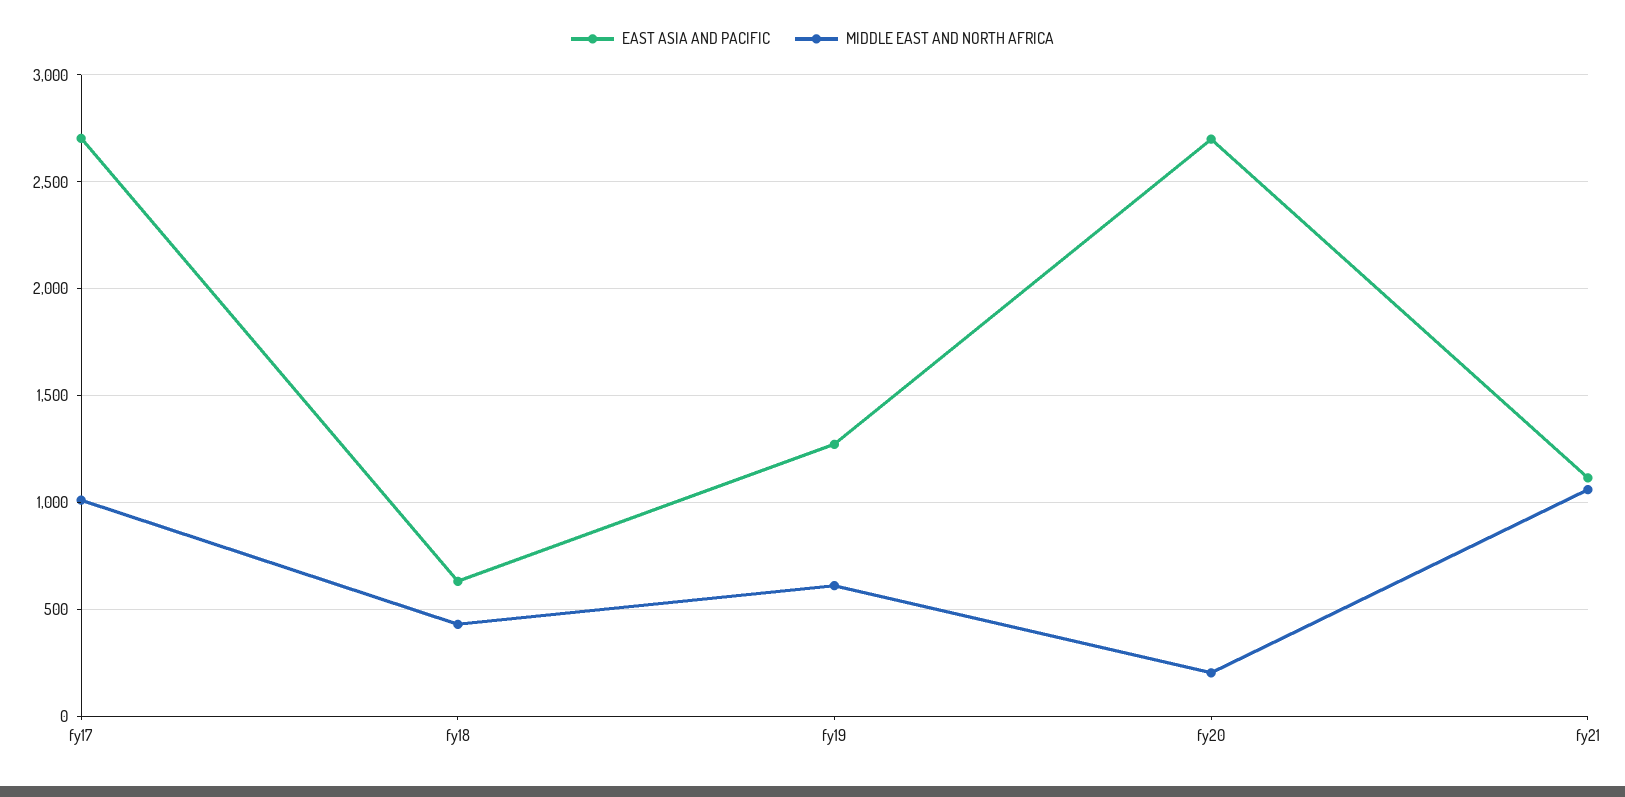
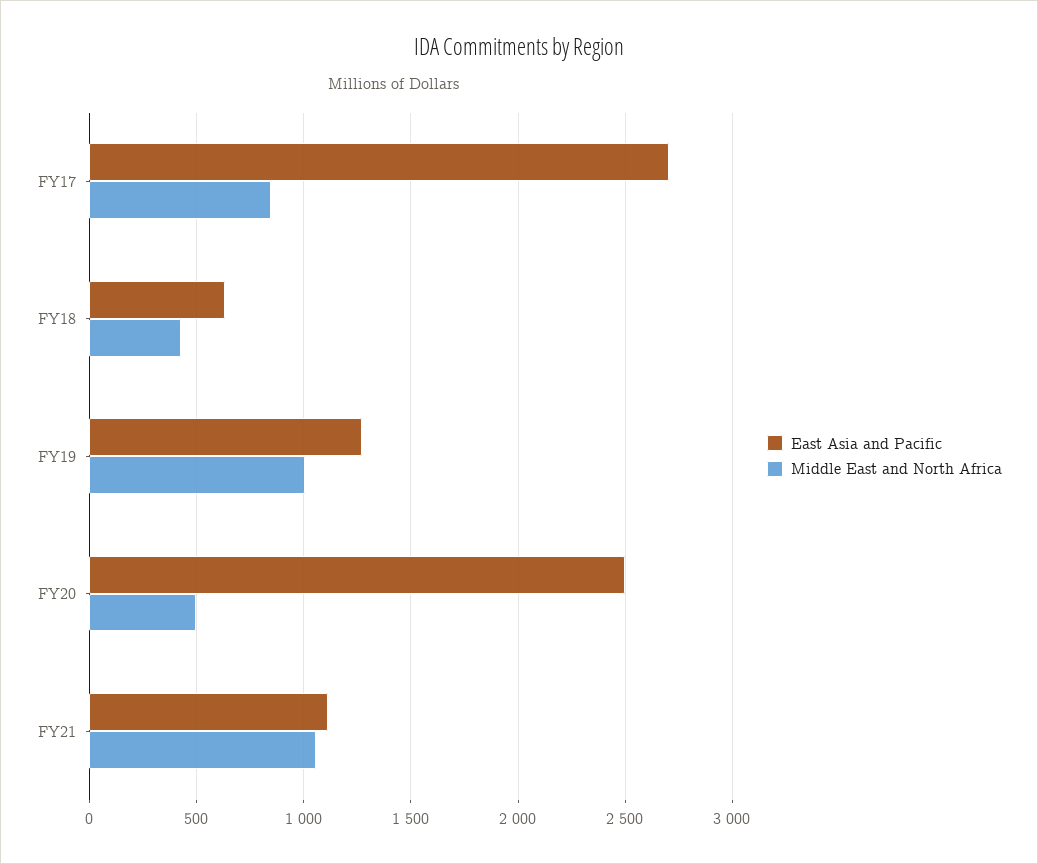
  {
    "EAST ASIA AND PACIFIC": {
      "fy17": 2700,
      "fy18": 650,
      "fy19": 1250,
-     "fy20": 2700,
+     "fy20": 2500,
      "fy21": 1100
    },
    "MIDDLE EAST AND NORTH AFRICA": {
-     "fy17": 1000,
+     "fy17": 850,
      "fy18": 450,
-     "fy19": 600,
+     "fy19": 1000,
-     "fy20": 200,
+     "fy20": 500,
      "fy21": 1050
    }
  }

